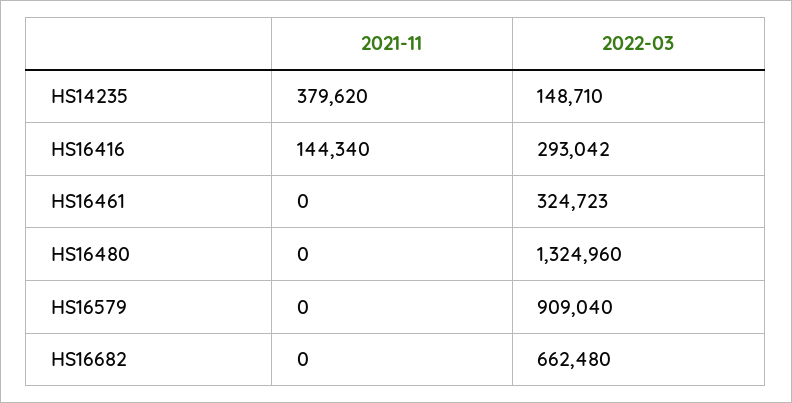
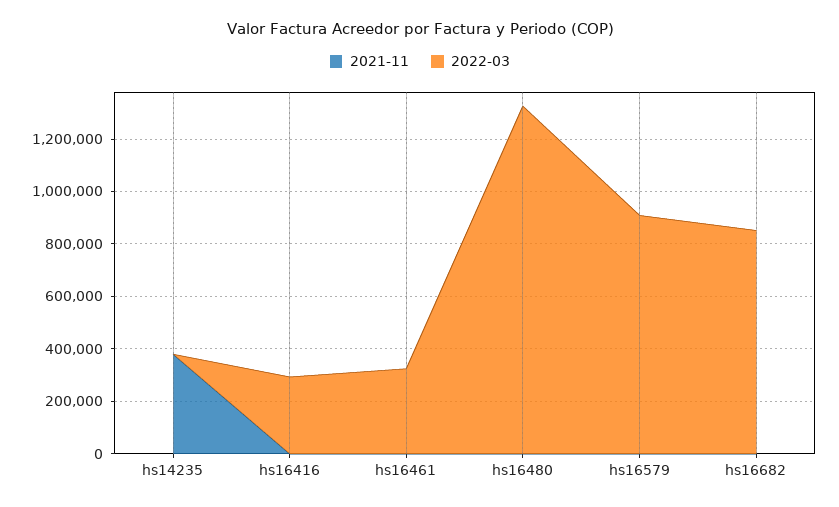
  {
    "2021-11": {
      "HS14235": 379620,
-     "HS16416": 144340,
+     "HS16416": 0,
      "HS16461": 0,
      "HS16480": 0,
      "HS16579": 0,
      "HS16682": 0
    },
    "2022-03": {
-     "HS14235": 148710,
+     "HS14235": 0,
      "HS16416": 293042,
      "HS16461": 324723,
      "HS16480": 1324960,
      "HS16579": 909040,
-     "HS16682": 662480
+     "HS16682": 850000
    }
  }

